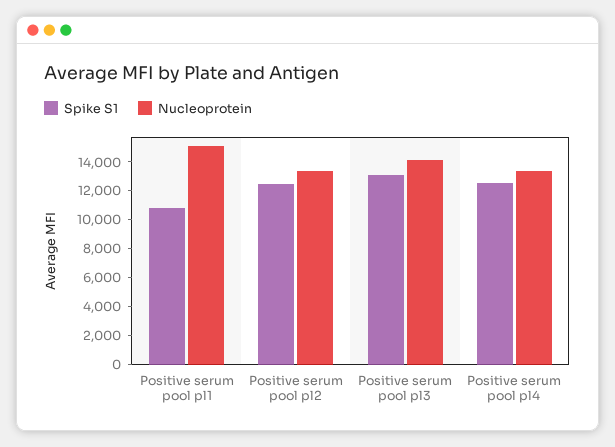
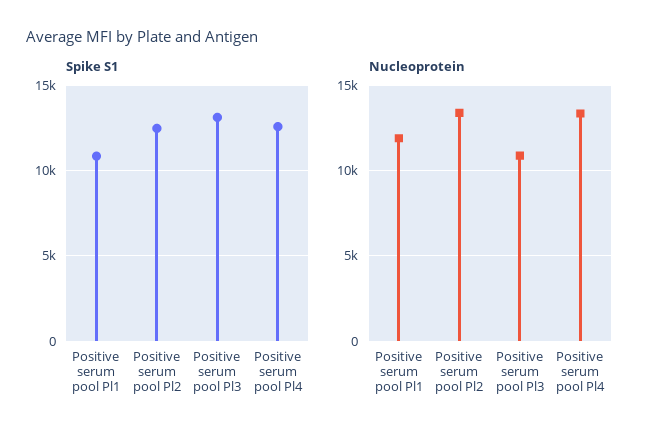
  {
    "Spike S1": {
      "Positive serum pool pl1": 11000,
      "Positive serum pool pl2": 12500,
      "Positive serum pool pl3": 13000,
      "Positive serum pool pl4": 12500
    },
    "Nucleoprotein": {
-     "Positive serum pool pl1": 15000,
+     "Positive serum pool pl1": 12000,
      "Positive serum pool pl2": 13500,
-     "Positive serum pool pl3": 14000,
+     "Positive serum pool pl3": 11000,
      "Positive serum pool pl4": 13500
    }
  }

